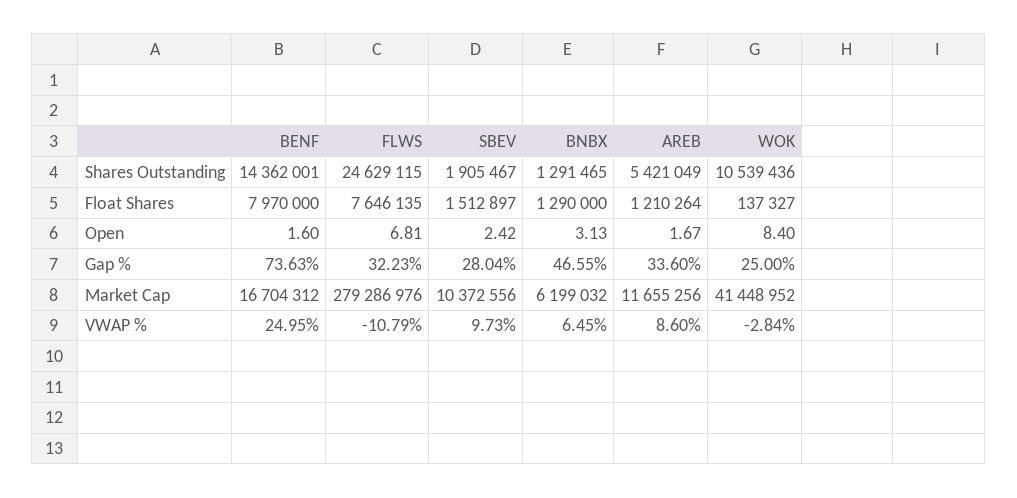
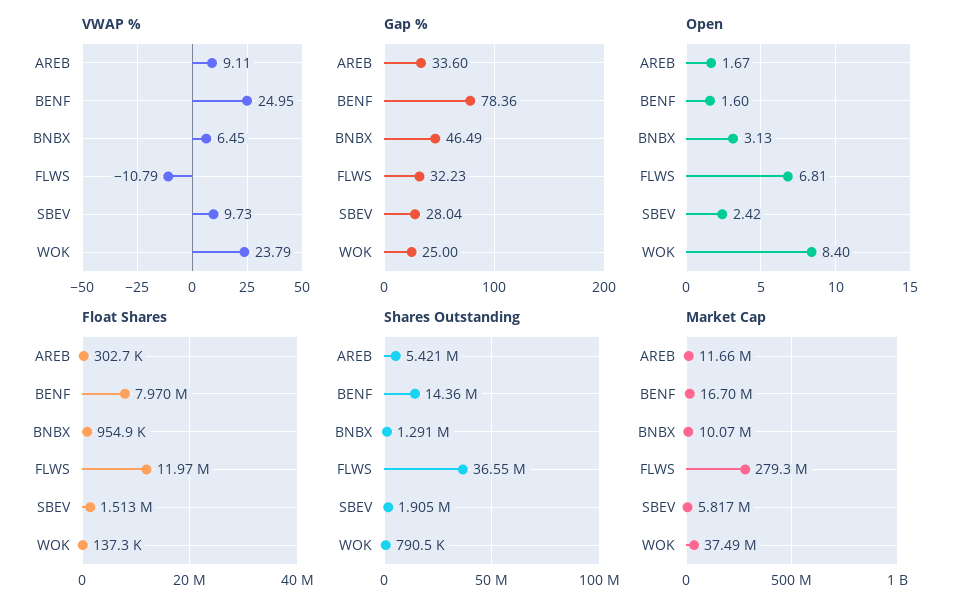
  {
    "Shares Outstanding": {
      "BENF": 14362001,
-     "FLWS": 24629115,
+     "FLWS": 36550000,
      "SBEV": 1905467,
      "BNBX": 1291465,
      "AREB": 5421049,
-     "WOK": 10539436
+     "WOK": 790500
    },
    "Float Shares": {
      "BENF": 7970000,
-     "FLWS": 7646135,
+     "FLWS": 11970000,
      "SBEV": 1512897,
-     "BNBX": 1290000,
+     "BNBX": 954900,
-     "AREB": 1210264,
+     "AREB": 302700,
      "WOK": 137327
    },
    "Open": {
      "BENF": 1.6,
      "FLWS": 6.81,
      "SBEV": 2.42,
      "BNBX": 3.13,
      "AREB": 1.67,
      "WOK": 8.4
    },
    "Gap %": {
-     "BENF": 73.63,
+     "BENF": 78.36,
      "FLWS": 32.23,
      "SBEV": 28.04,
-     "BNBX": 46.55,
+     "BNBX": 46.49,
      "AREB": 33.6,
      "WOK": 25
    },
    "Market Cap": {
      "BENF": 16704312,
      "FLWS": 279286976,
-     "SBEV": 10372556,
+     "SBEV": 5817000,
-     "BNBX": 6199032,
+     "BNBX": 10070000,
      "AREB": 11655256,
-     "WOK": 41448952
+     "WOK": 37490000
    },
    "VWAP %": {
      "BENF": 24.95,
      "FLWS": -10.79,
      "SBEV": 9.73,
      "BNBX": 6.45,
-     "AREB": 8.6,
+     "AREB": 9.11,
-     "WOK": -2.84
+     "WOK": 23.79
    }
  }

